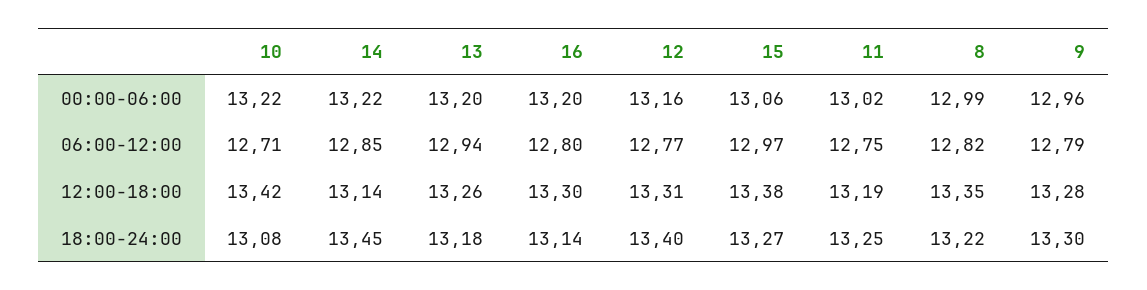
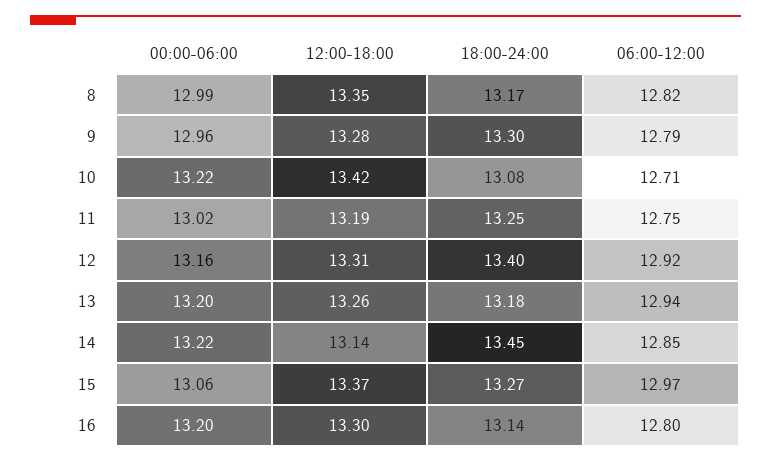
  {
    "10": {
      "00:00-06:00": 13.22,
      "06:00-12:00": 12.71,
      "12:00-18:00": 13.42,
      "18:00-24:00": 13.08
    },
    "14": {
      "00:00-06:00": 13.22,
      "06:00-12:00": 12.85,
      "12:00-18:00": 13.14,
      "18:00-24:00": 13.45
    },
    "13": {
      "00:00-06:00": 13.2,
      "06:00-12:00": 12.94,
      "12:00-18:00": 13.26,
      "18:00-24:00": 13.18
    },
    "16": {
      "00:00-06:00": 13.2,
      "06:00-12:00": 12.8,
      "12:00-18:00": 13.3,
      "18:00-24:00": 13.14
    },
    "12": {
      "00:00-06:00": 13.16,
-     "06:00-12:00": 12.77,
+     "06:00-12:00": 12.92,
      "12:00-18:00": 13.31,
      "18:00-24:00": 13.4
    },
    "15": {
      "00:00-06:00": 13.06,
      "06:00-12:00": 12.97,
-     "12:00-18:00": 13.38,
+     "12:00-18:00": 13.37,
      "18:00-24:00": 13.27
    },
    "11": {
      "00:00-06:00": 13.02,
      "06:00-12:00": 12.75,
      "12:00-18:00": 13.19,
      "18:00-24:00": 13.25
    },
    "8": {
      "00:00-06:00": 12.99,
      "06:00-12:00": 12.82,
      "12:00-18:00": 13.35,
-     "18:00-24:00": 13.22
+     "18:00-24:00": 13.17
    },
    "9": {
      "00:00-06:00": 12.96,
      "06:00-12:00": 12.79,
      "12:00-18:00": 13.28,
      "18:00-24:00": 13.3
    }
  }

